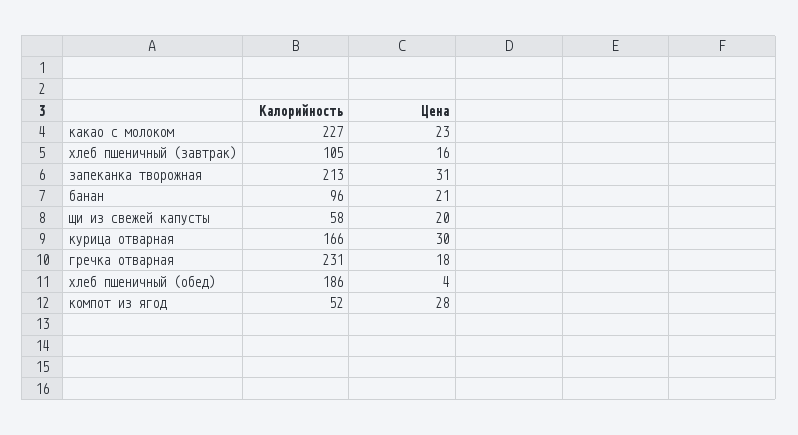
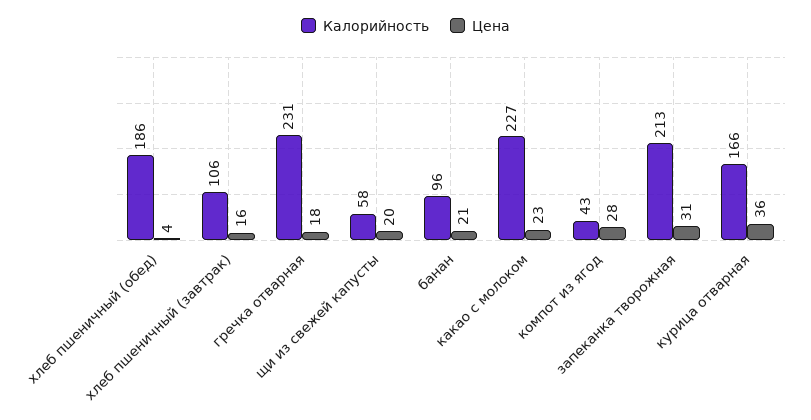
  {
    "Калорийность": {
      "какао с молоком": 227,
-     "хлеб пшеничный (завтрак)": 105,
+     "хлеб пшеничный (завтрак)": 106,
      "запеканка творожная": 213,
      "банан": 96,
      "щи из свежей капусты": 58,
      "курица отварная": 166,
      "гречка отварная": 231,
      "хлеб пшеничный (обед)": 186,
-     "компот из ягод": 52
+     "компот из ягод": 43
    },
    "Цена": {
      "какао с молоком": 23,
      "хлеб пшеничный (завтрак)": 16,
      "запеканка творожная": 31,
      "банан": 21,
      "щи из свежей капусты": 20,
-     "курица отварная": 30,
+     "курица отварная": 36,
      "гречка отварная": 18,
      "хлеб пшеничный (обед)": 4,
      "компот из ягод": 28
    }
  }

